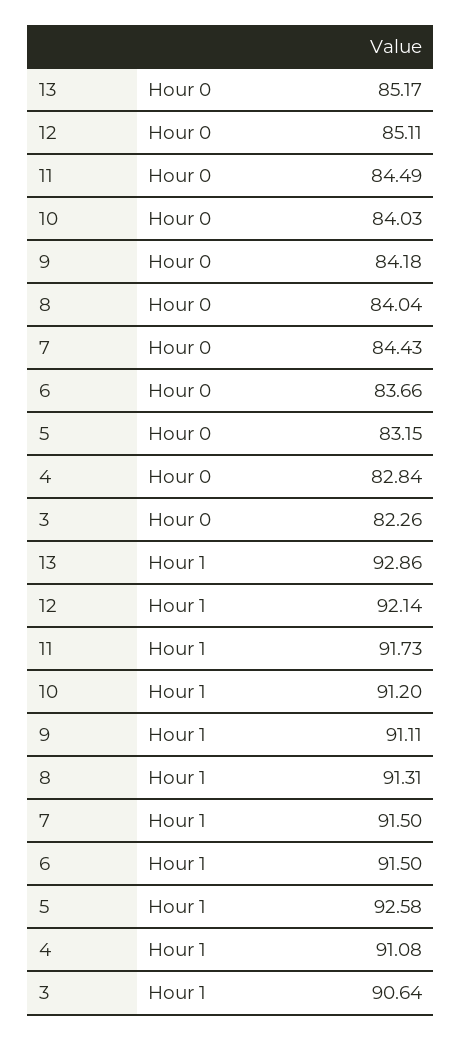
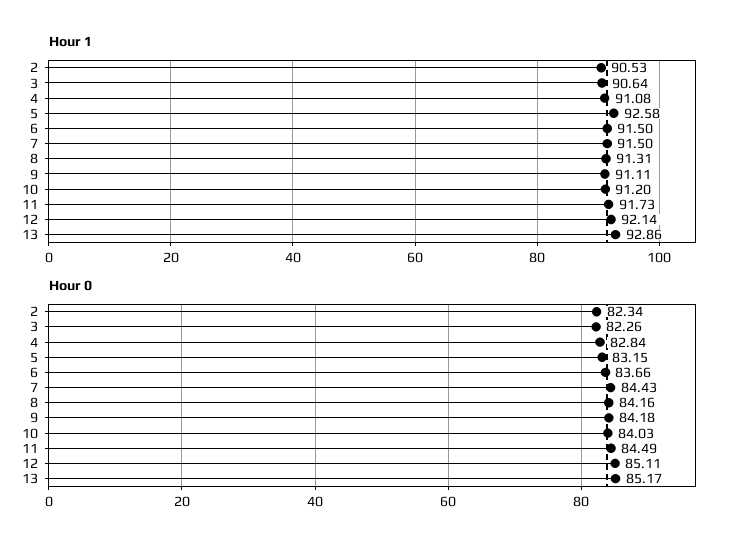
  {
    "Hour 0": {
      "13": 85.17,
      "12": 85.11,
      "11": 84.49,
      "10": 84.03,
      "9": 84.18,
-     "8": 84.04,
+     "8": 84.16,
      "7": 84.43,
      "6": 83.66,
      "5": 83.15,
      "4": 82.84,
-     "3": 82.26
+     "3": 82.26,
+     "2": 82.34
    },
    "Hour 1": {
      "13": 92.86,
      "12": 92.14,
      "11": 91.73,
      "10": 91.2,
      "9": 91.11,
      "8": 91.31,
      "7": 91.5,
      "6": 91.5,
      "5": 92.58,
      "4": 91.08,
-     "3": 90.64
+     "3": 90.64,
+     "2": 90.53
    }
  }

